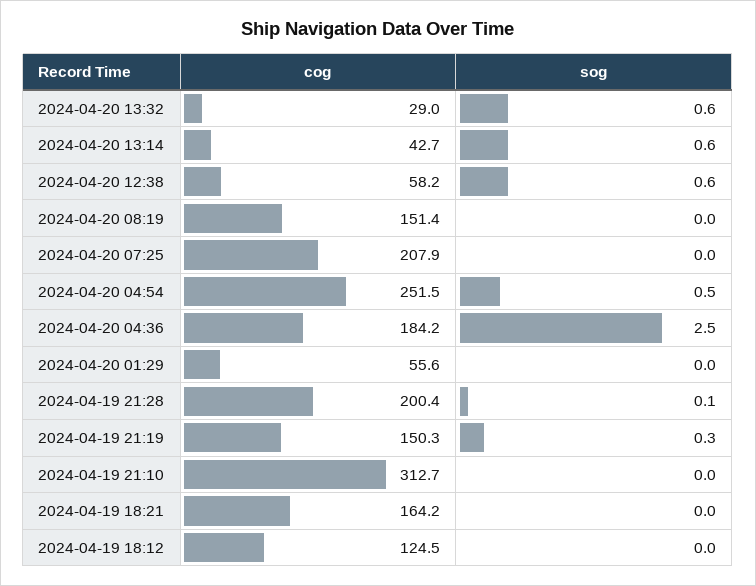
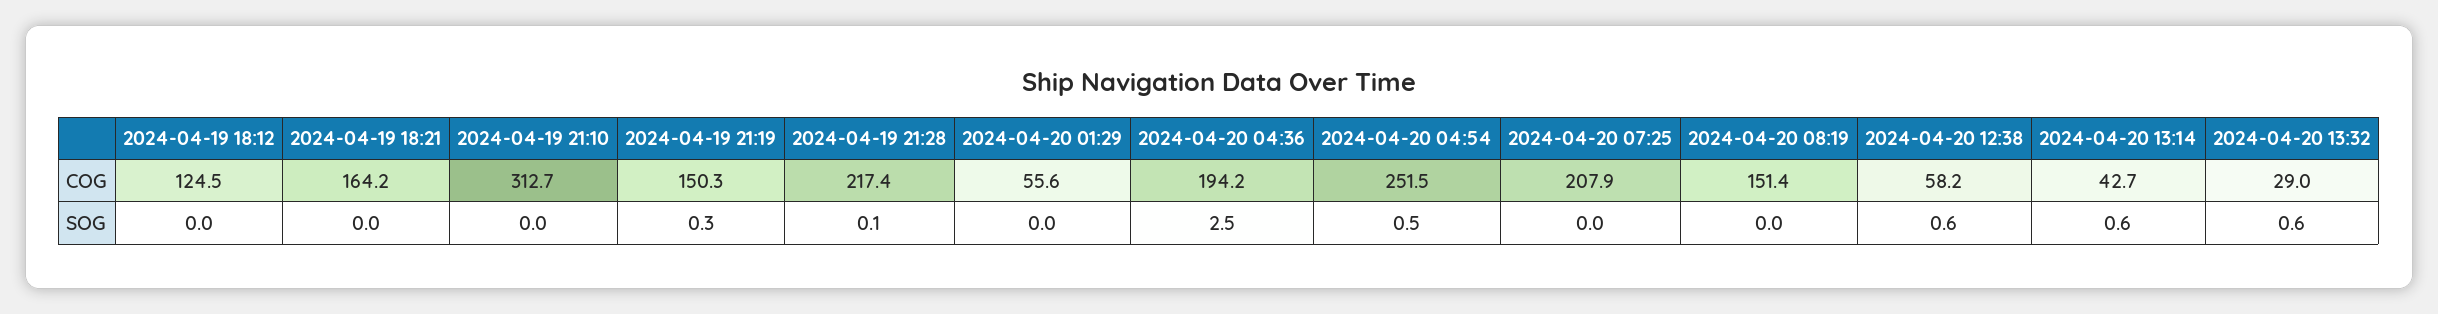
  {
    "cog": {
      "2024-04-20 13:32": 29,
      "2024-04-20 13:14": 42.7,
      "2024-04-20 12:38": 58.2,
      "2024-04-20 08:19": 151.4,
      "2024-04-20 07:25": 207.9,
      "2024-04-20 04:54": 251.5,
-     "2024-04-20 04:36": 184.2,
+     "2024-04-20 04:36": 194.2,
      "2024-04-20 01:29": 55.6,
-     "2024-04-19 21:28": 200.4,
+     "2024-04-19 21:28": 217.4,
      "2024-04-19 21:19": 150.3,
      "2024-04-19 21:10": 312.7,
      "2024-04-19 18:21": 164.2,
      "2024-04-19 18:12": 124.5
    },
    "sog": {
      "2024-04-20 13:32": 0.6,
      "2024-04-20 13:14": 0.6,
      "2024-04-20 12:38": 0.6,
      "2024-04-20 08:19": 0,
      "2024-04-20 07:25": 0,
      "2024-04-20 04:54": 0.5,
      "2024-04-20 04:36": 2.5,
      "2024-04-20 01:29": 0,
      "2024-04-19 21:28": 0.1,
      "2024-04-19 21:19": 0.3,
      "2024-04-19 21:10": 0,
      "2024-04-19 18:21": 0,
      "2024-04-19 18:12": 0
    }
  }

